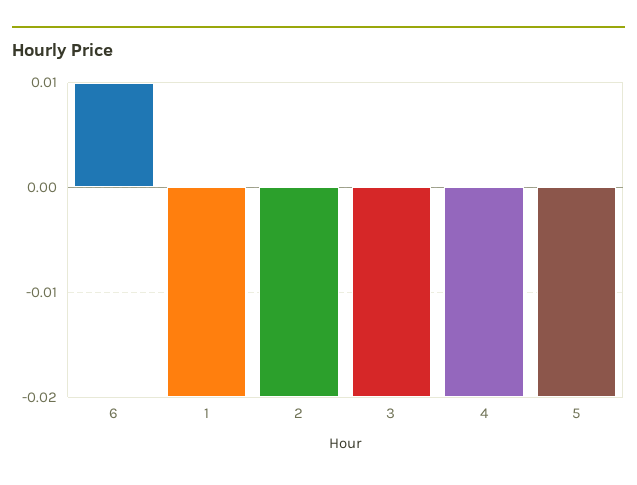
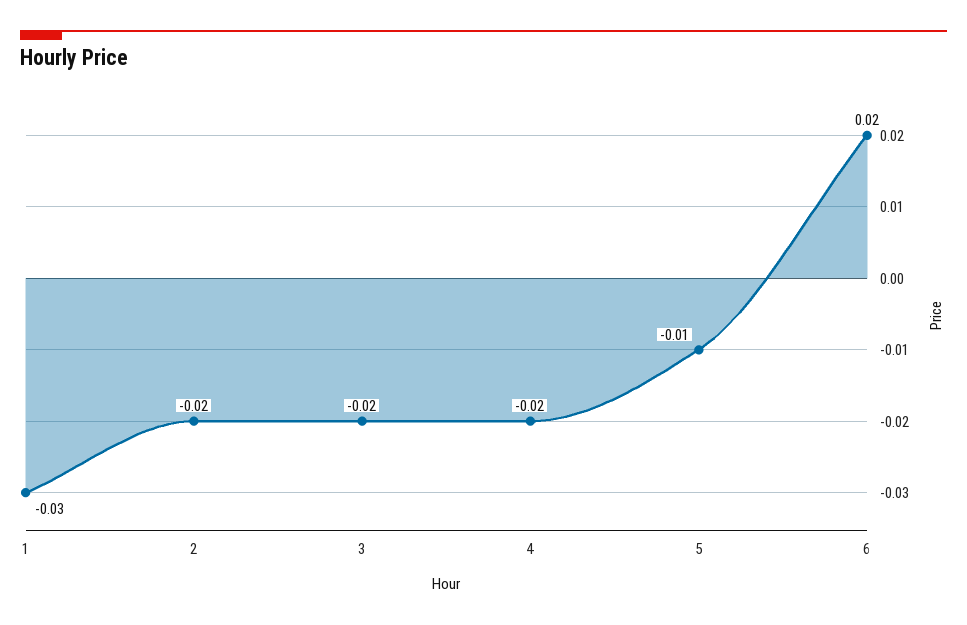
  {
-   "6": 0.01,
+   "6": 0.02,
-   "1": -0.02,
+   "1": -0.03,
    "2": -0.02,
    "3": -0.02,
    "4": -0.02,
-   "5": -0.02
+   "5": -0.01
  }

